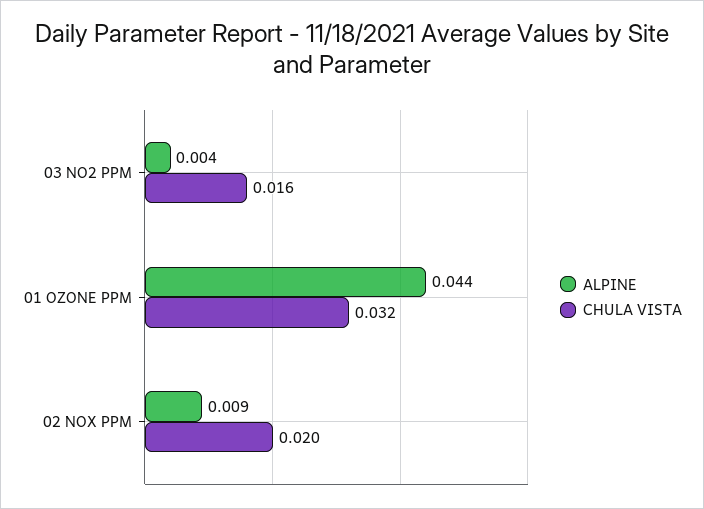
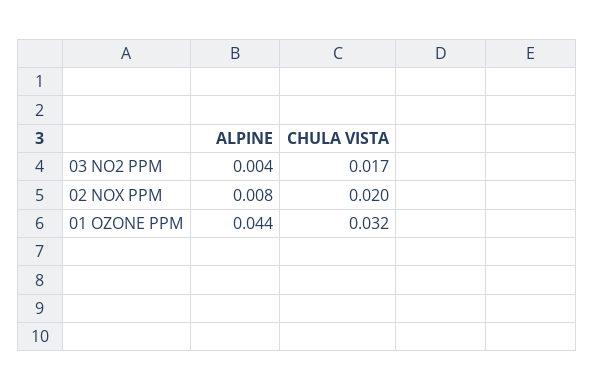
  {
    "ALPINE": {
      "03 NO2 PPM": 0.004,
      "01 OZONE PPM": 0.044,
-     "02 NOX PPM": 0.009
+     "02 NOX PPM": 0.008
    },
    "CHULA VISTA": {
-     "03 NO2 PPM": 0.016,
+     "03 NO2 PPM": 0.017,
      "01 OZONE PPM": 0.032,
      "02 NOX PPM": 0.02
    }
  }

